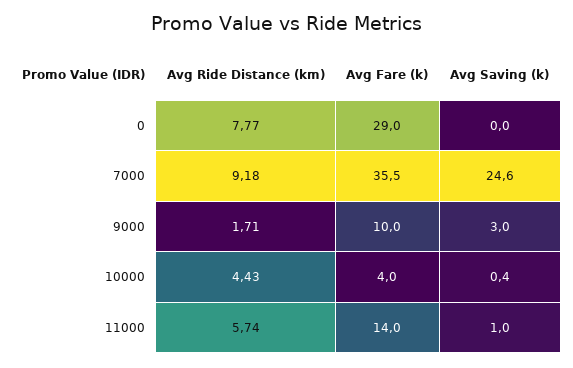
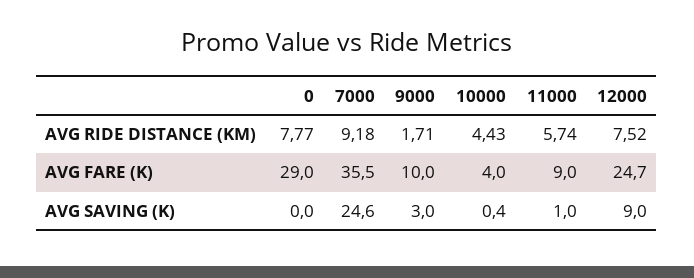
  {
    "Avg Ride Distance (km)": {
      "0": 7.77,
      "7000": 9.18,
      "9000": 1.71,
      "10000": 4.43,
-     "11000": 5.74
+     "11000": 5.74,
+     "12000": 7.52
    },
    "Avg Fare (k)": {
      "0": 29,
      "7000": 35.5,
      "9000": 10,
      "10000": 4,
-     "11000": 14
+     "11000": 9,
+     "12000": 24.7
    },
    "Avg Saving (k)": {
      "0": 0,
      "7000": 24.6,
      "9000": 3,
      "10000": 0.4,
-     "11000": 1
+     "11000": 1,
+     "12000": 9
    }
  }

